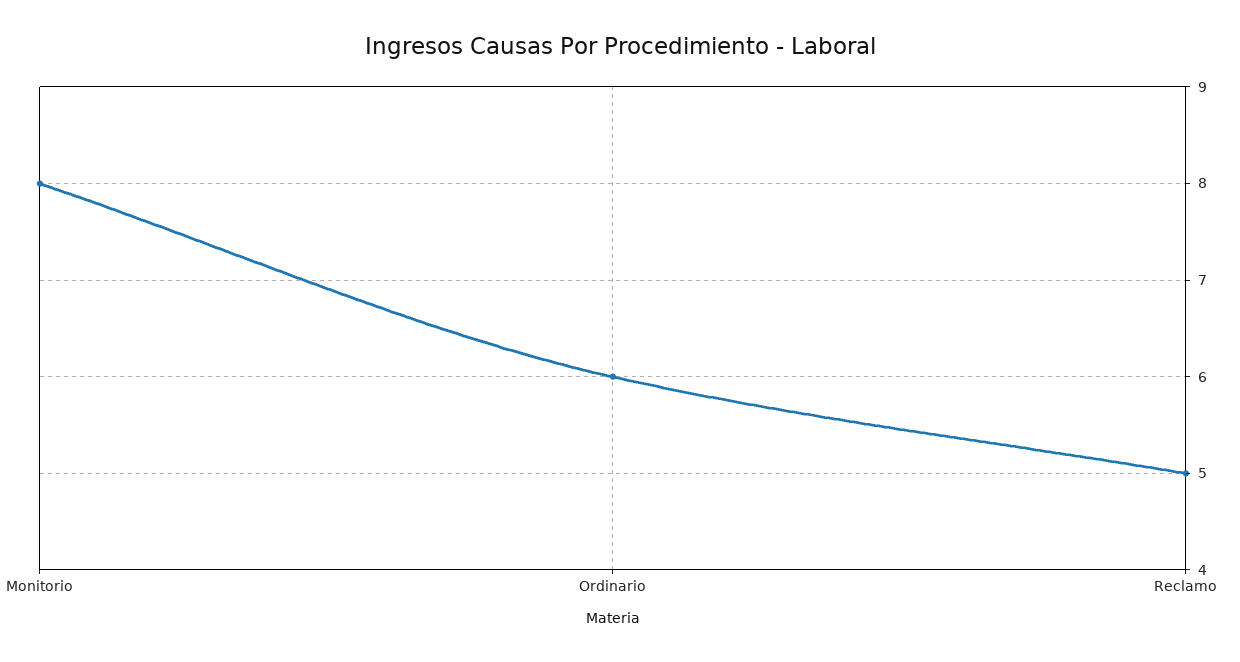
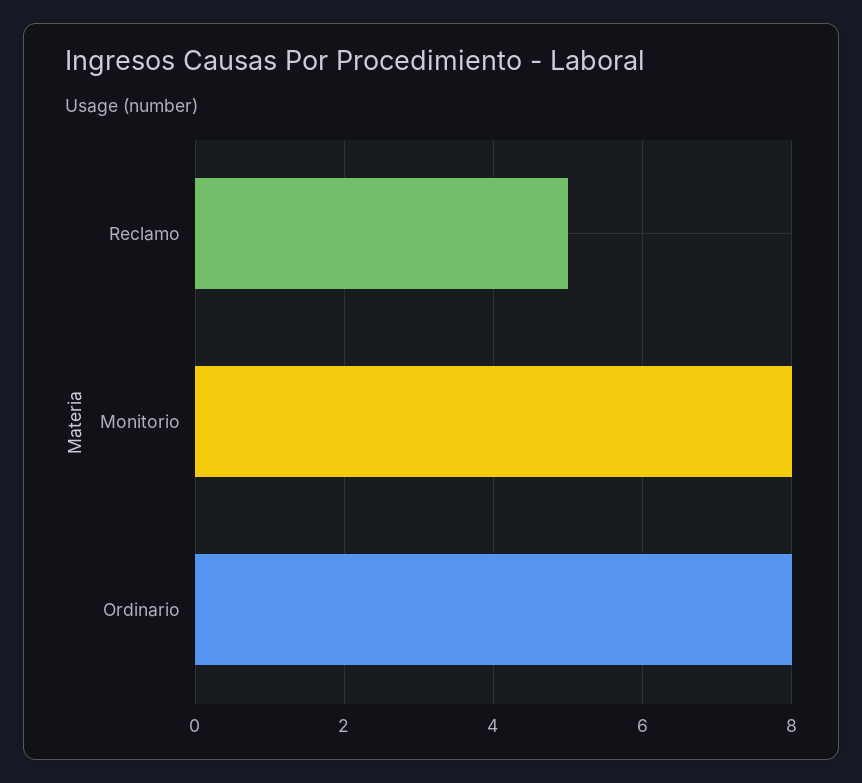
  {
    "Monitorio": 8,
-   "Ordinario": 6,
+   "Ordinario": 8,
    "Reclamo": 5
  }

